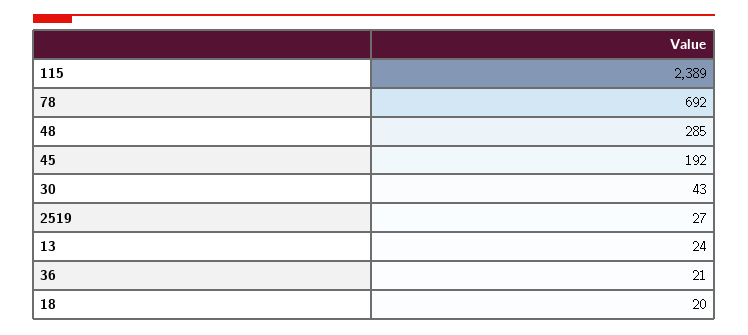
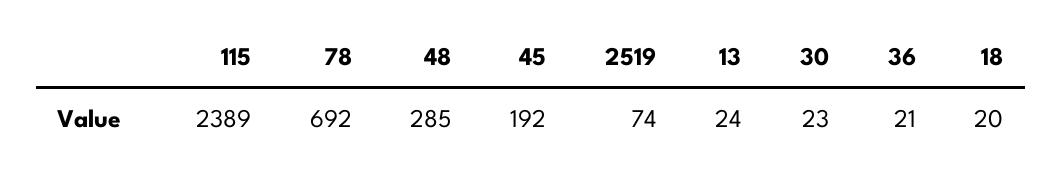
  {
    "115": 2389,
    "78": 692,
    "48": 285,
    "45": 192,
-   "30": 43,
+   "30": 23,
-   "2519": 27,
+   "2519": 74,
    "13": 24,
    "36": 21,
    "18": 20
  }

